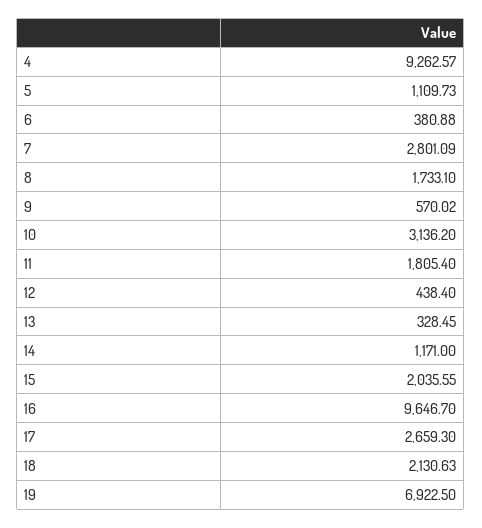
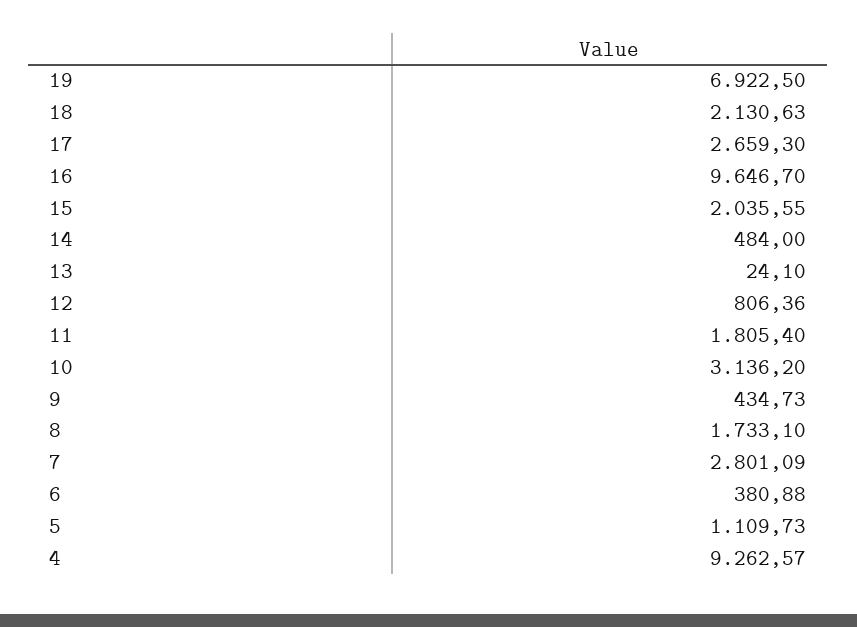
  {
    "4": 9262.57,
    "5": 1109.73,
    "6": 380.88,
    "7": 2801.09,
    "8": 1733.1,
-   "9": 570.02,
+   "9": 434.73,
    "10": 3136.2,
    "11": 1805.4,
-   "12": 438.4,
+   "12": 806.36,
-   "13": 328.45,
+   "13": 24.1,
-   "14": 1171,
+   "14": 484,
    "15": 2035.55,
    "16": 9646.7,
    "17": 2659.3,
    "18": 2130.63,
    "19": 6922.5
  }

